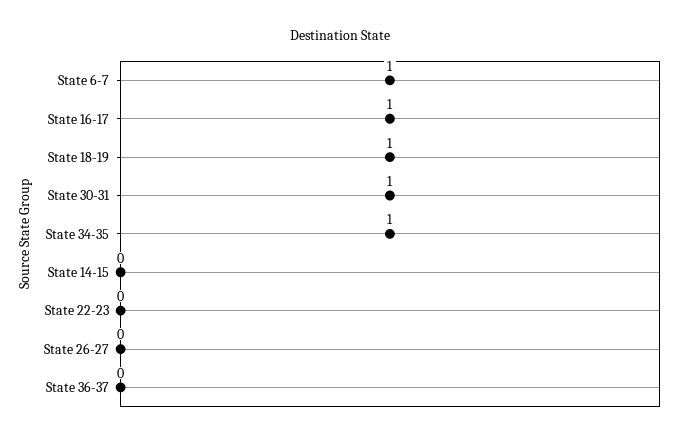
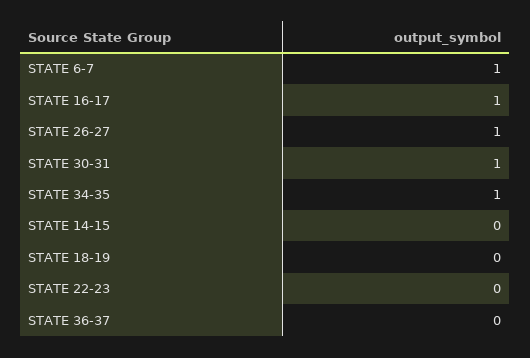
  {
    "State 6-7": 1,
    "State 16-17": 1,
-   "State 18-19": 1,
+   "State 18-19": 0,
    "State 30-31": 1,
    "State 34-35": 1,
    "State 14-15": 0,
    "State 22-23": 0,
-   "State 26-27": 0,
+   "State 26-27": 1,
    "State 36-37": 0
  }

